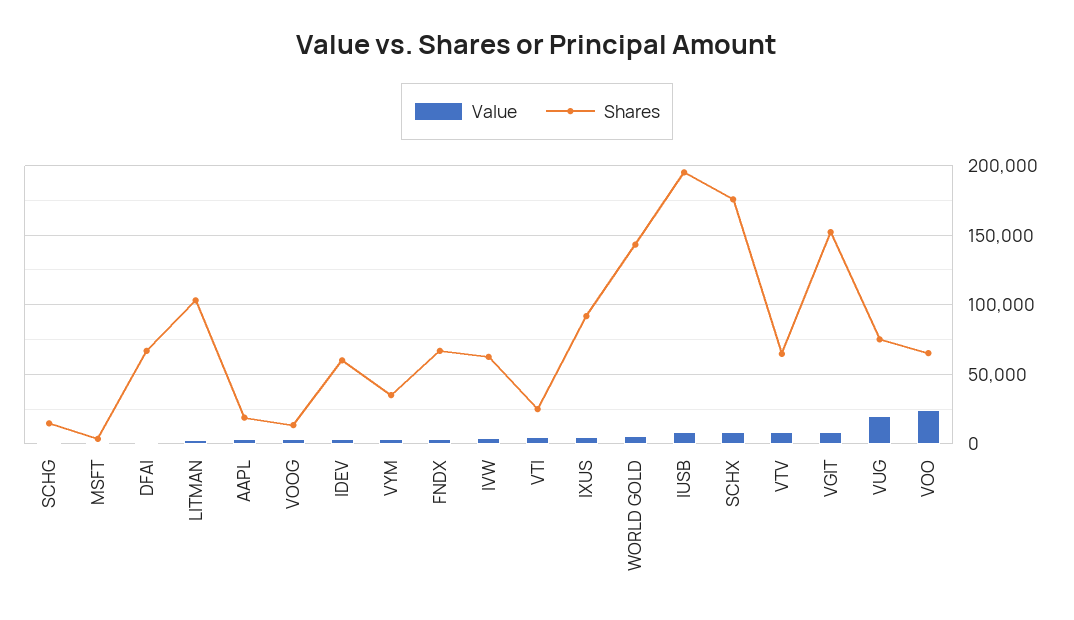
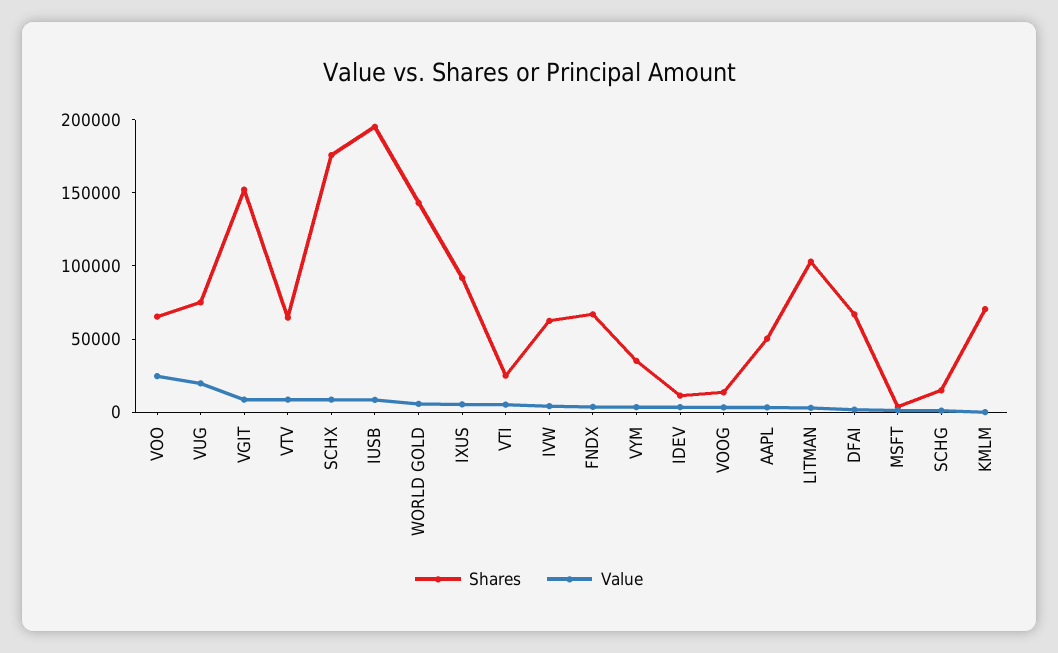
  {
    "Value": {
      "SCHG": 0,
      "MSFT": 0,
      "DFAI": 0,
      "LITMAN": 5000,
      "AAPL": 5000,
      "VOOG": 5000,
      "IDEV": 5000,
      "VYM": 5000,
      "FNDX": 5000,
      "IVW": 5000,
      "VTI": 5000,
      "IXUS": 5000,
      "WORLD GOLD": 5000,
      "IUSB": 10000,
      "SCHX": 10000,
      "VTV": 10000,
      "VGIT": 10000,
      "VUG": 20000,
-     "VOO": 25000
+     "VOO": 25000,
+     "KMLM": 0
    },
    "Shares": {
      "SCHG": 15000,
      "MSFT": 5000,
      "DFAI": 65000,
      "LITMAN": 105000,
-     "AAPL": 20000,
+     "AAPL": 50000,
      "VOOG": 15000,
-     "IDEV": 60000,
+     "IDEV": 10000,
      "VYM": 35000,
      "FNDX": 65000,
      "IVW": 60000,
      "VTI": 25000,
      "IXUS": 90000,
      "WORLD GOLD": 145000,
      "IUSB": 195000,
      "SCHX": 175000,
      "VTV": 65000,
      "VGIT": 150000,
      "VUG": 75000,
-     "VOO": 65000
+     "VOO": 65000,
+     "KMLM": 70000
    }
  }

